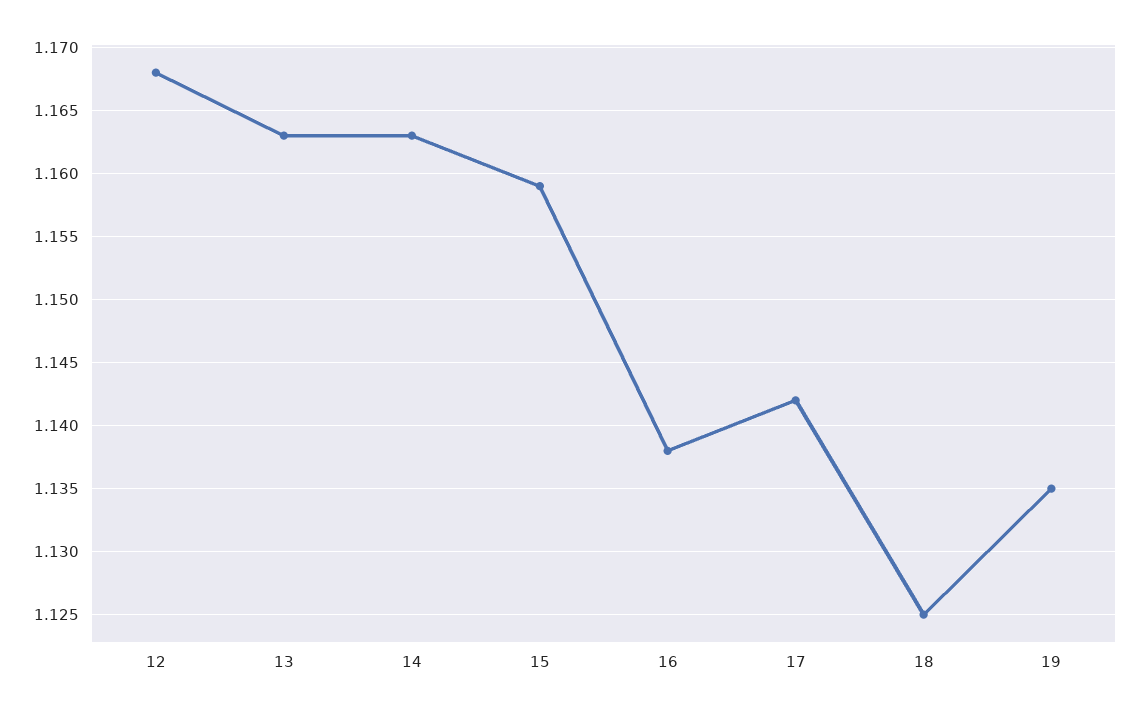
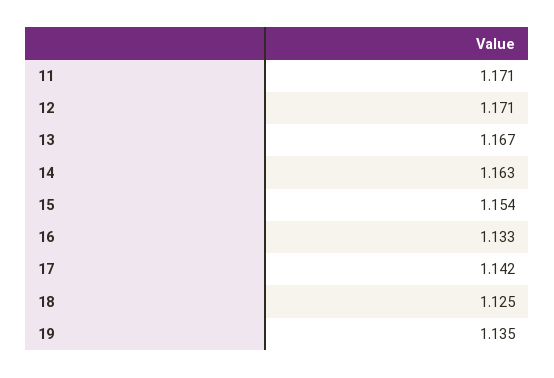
  {
-   "12": 1.168,
+   "12": 1.171,
-   "13": 1.163,
+   "13": 1.167,
    "14": 1.163,
-   "15": 1.159,
+   "15": 1.154,
-   "16": 1.138,
+   "16": 1.133,
    "17": 1.142,
    "18": 1.125,
-   "19": 1.135
+   "19": 1.135,
+   "11": 1.171
  }

